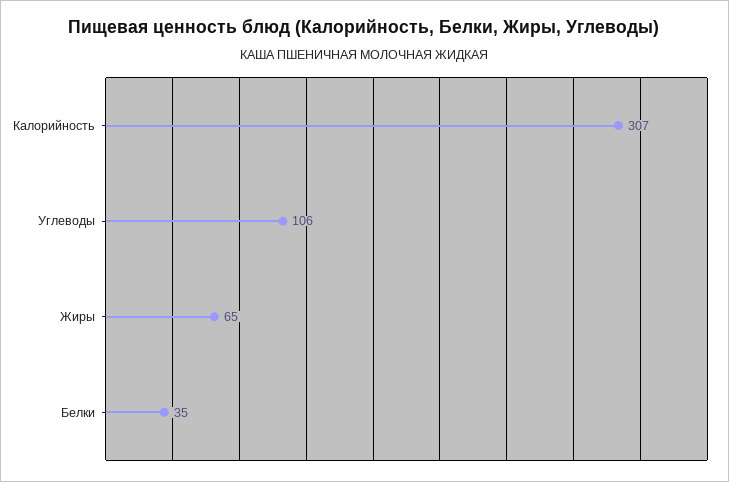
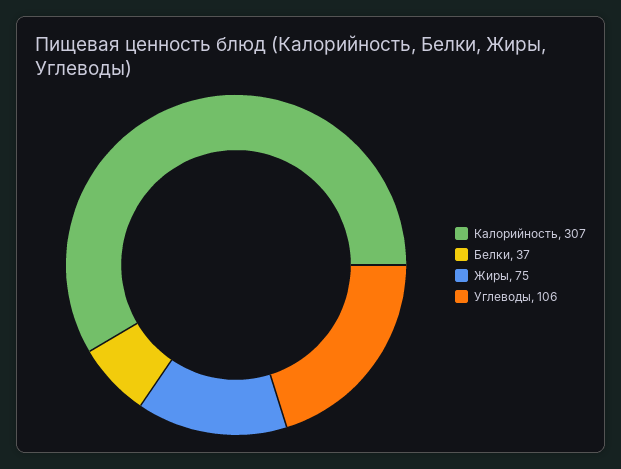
  {
    "Калорийность": 307,
    "Углеводы": 106,
-   "Жиры": 65,
+   "Жиры": 75,
-   "Белки": 35
+   "Белки": 37
  }

